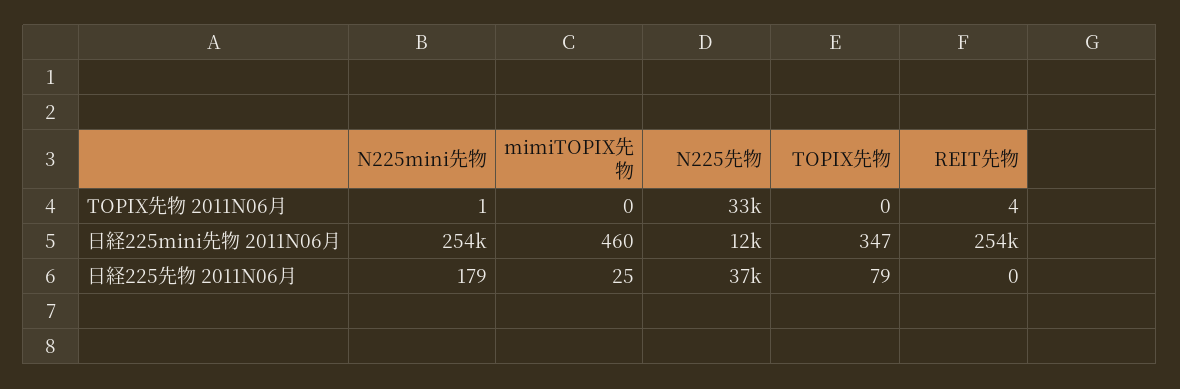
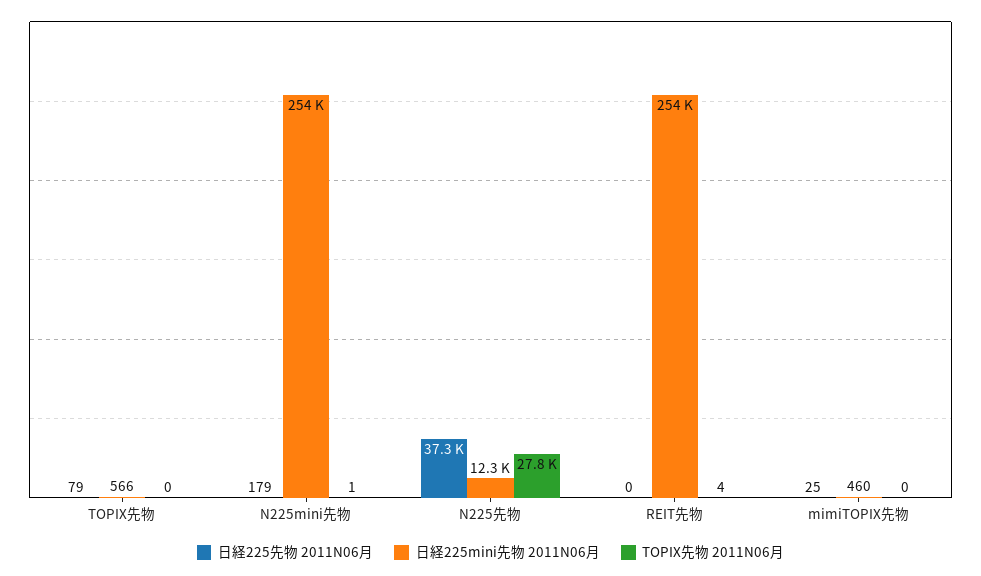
  {
    "TOPIX先物 2011N06月": {
      "N225mini先物": 1,
      "mimiTOPIX先物": 0,
-     "N225先物": 33000,
+     "N225先物": 27800,
      "TOPIX先物": 0,
      "REIT先物": 4
    },
    "日経225mini先物 2011N06月": {
      "N225mini先物": 254000,
      "mimiTOPIX先物": 460,
      "N225先物": 12300,
-     "TOPIX先物": 347,
+     "TOPIX先物": 566,
      "REIT先物": 254000
    },
    "日経225先物 2011N06月": {
      "N225mini先物": 179,
      "mimiTOPIX先物": 25,
      "N225先物": 37300,
      "TOPIX先物": 79,
      "REIT先物": 0
    }
  }

